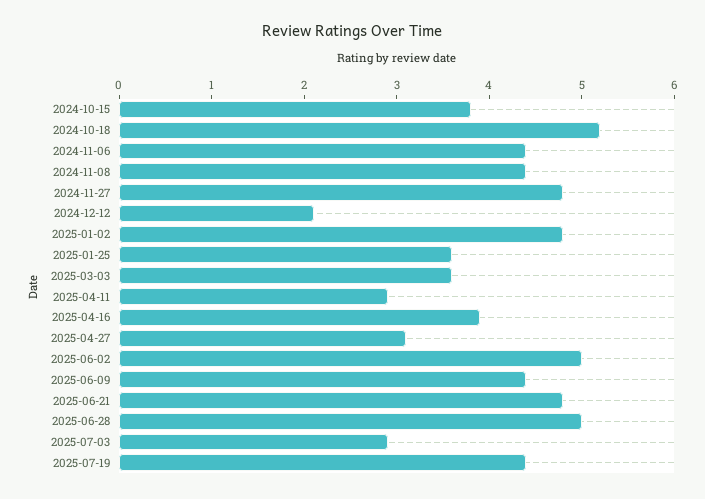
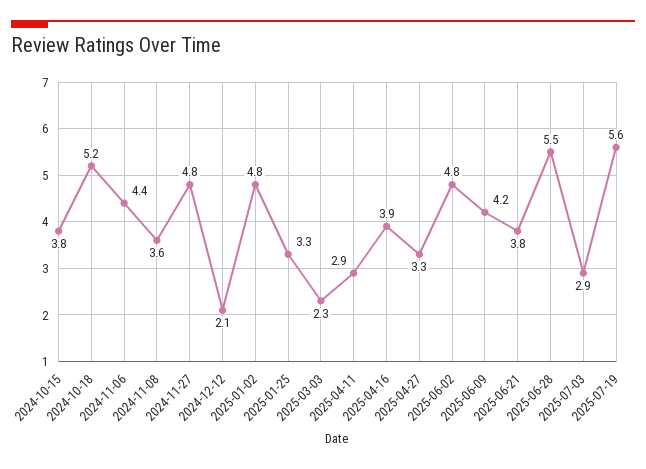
  {
    "2024-10-15": 3.8,
    "2024-10-18": 5.2,
    "2024-11-06": 4.4,
-   "2024-11-08": 4.4,
+   "2024-11-08": 3.6,
    "2024-11-27": 4.8,
    "2024-12-12": 2.1,
    "2025-01-02": 4.8,
-   "2025-01-25": 3.6,
+   "2025-01-25": 3.3,
-   "2025-03-03": 3.6,
+   "2025-03-03": 2.3,
    "2025-04-11": 2.9,
    "2025-04-16": 3.9,
-   "2025-04-27": 3.1,
+   "2025-04-27": 3.3,
-   "2025-06-02": 5,
+   "2025-06-02": 4.8,
-   "2025-06-09": 4.4,
+   "2025-06-09": 4.2,
-   "2025-06-21": 4.8,
+   "2025-06-21": 3.8,
-   "2025-06-28": 5,
+   "2025-06-28": 5.5,
    "2025-07-03": 2.9,
-   "2025-07-19": 4.4
+   "2025-07-19": 5.6
  }

